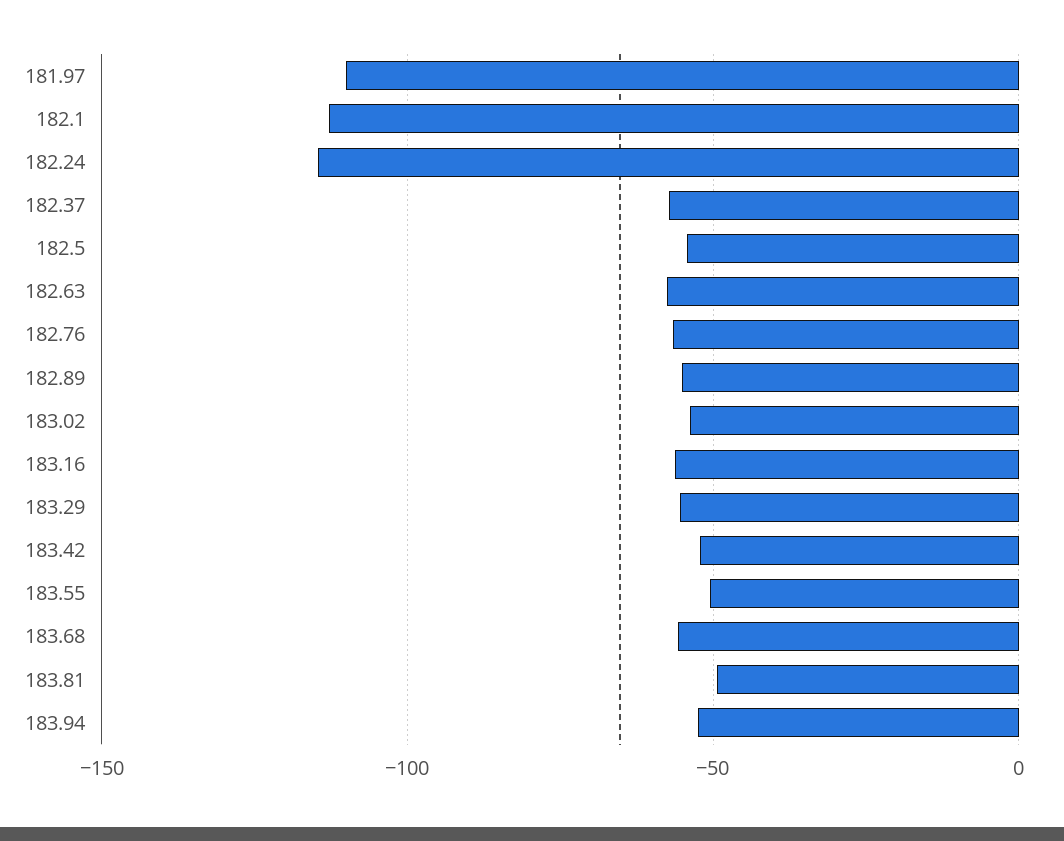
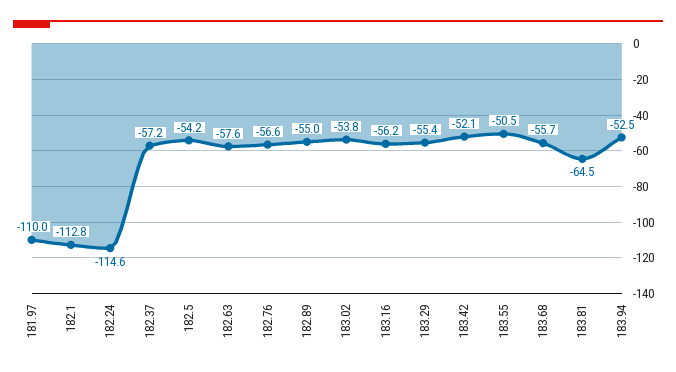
  {
    "181.97": -110,
    "182.1": -112.8,
    "182.24": -114.6,
    "182.37": -57.2,
    "182.5": -54.2,
    "182.63": -57.6,
    "182.76": -56.6,
    "182.89": -55,
    "183.02": -53.8,
    "183.16": -56.2,
    "183.29": -55.4,
    "183.42": -52.1,
    "183.55": -50.5,
    "183.68": -55.7,
-   "183.81": -50,
+   "183.81": -64.5,
    "183.94": -52.5
  }

